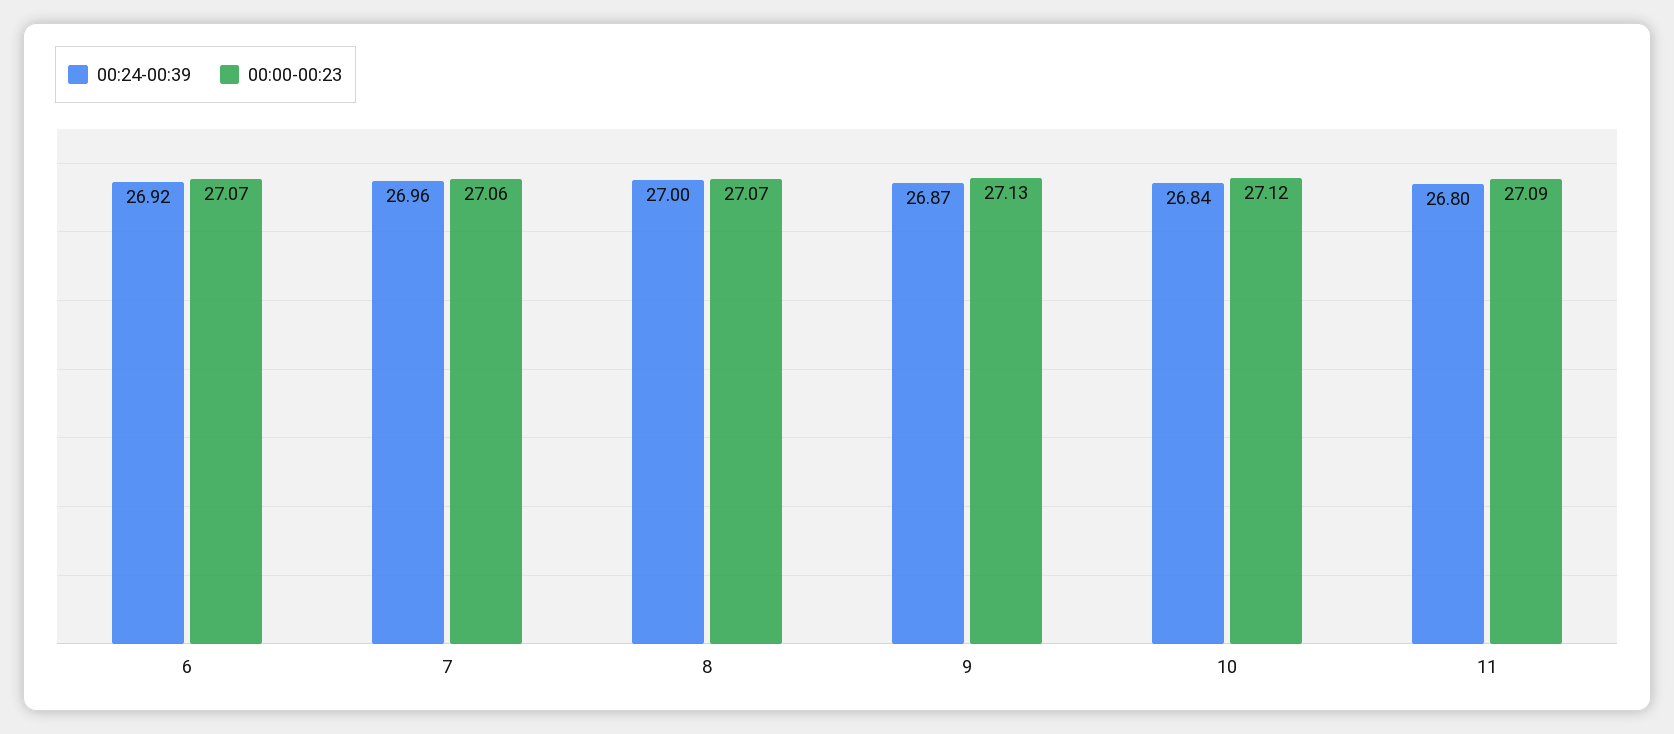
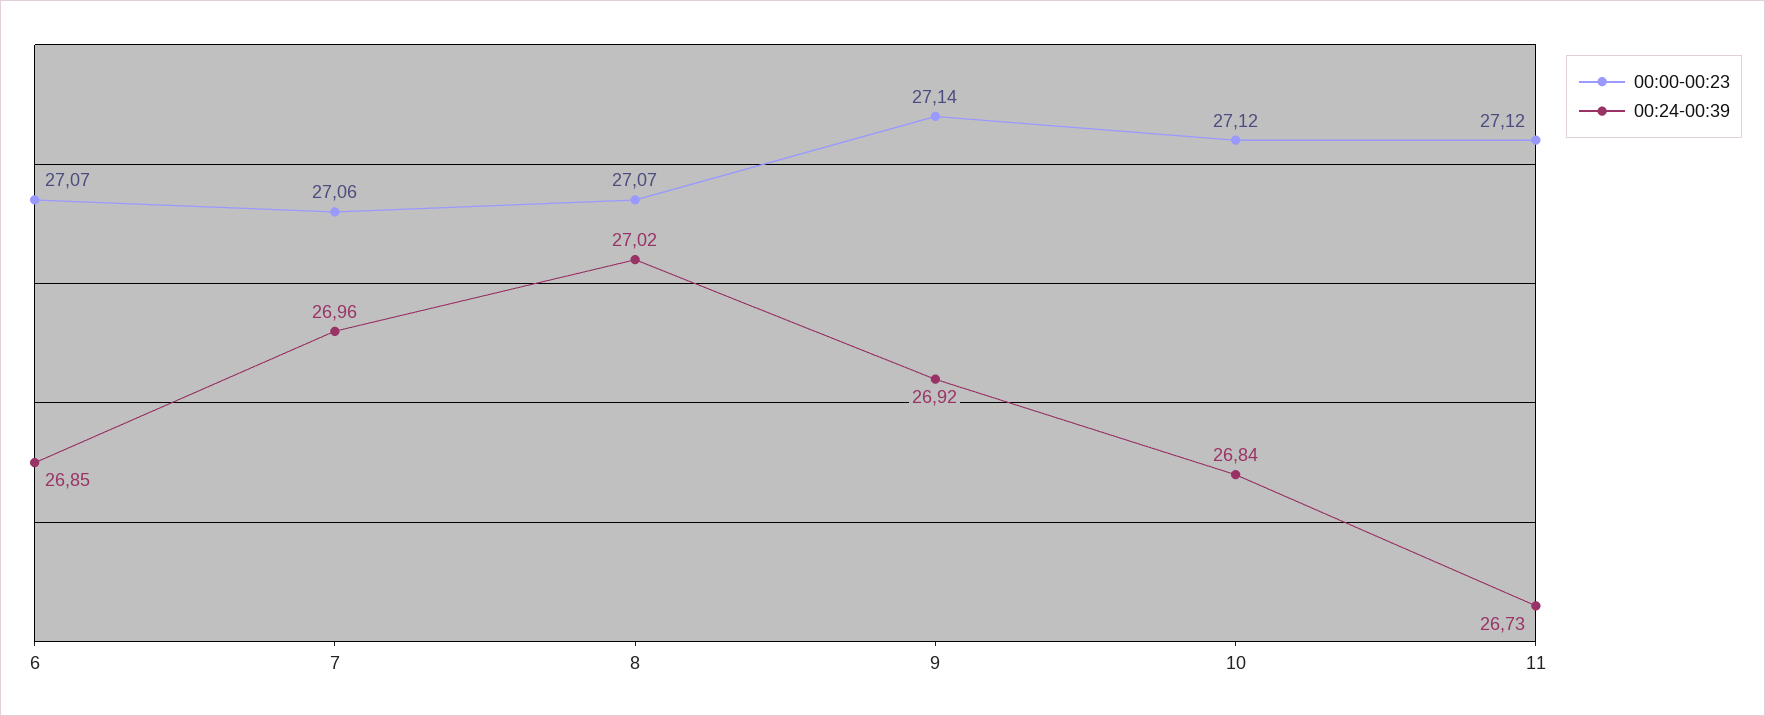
  {
    "00:24-00:39": {
-     "6": 26.92,
+     "6": 26.85,
      "7": 26.96,
-     "8": 27,
+     "8": 27.02,
-     "9": 26.87,
+     "9": 26.92,
      "10": 26.84,
-     "11": 26.8
+     "11": 26.73
    },
    "00:00-00:23": {
      "6": 27.07,
      "7": 27.06,
      "8": 27.07,
-     "9": 27.13,
+     "9": 27.14,
      "10": 27.12,
-     "11": 27.09
+     "11": 27.12
    }
  }

